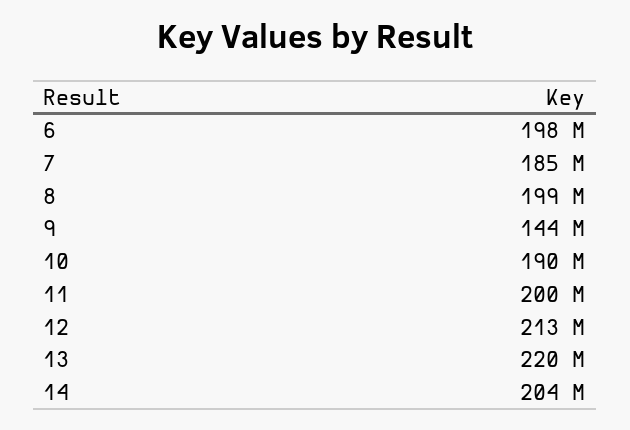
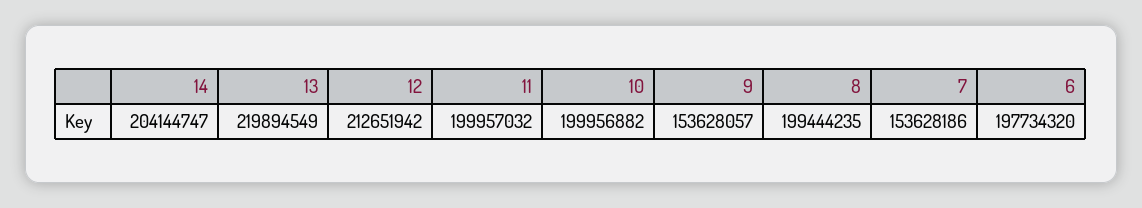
  {
    "6": 197734320,
-   "7": 185000000,
+   "7": 153628186,
    "8": 199444235,
-   "9": 144000000,
+   "9": 153628057,
-   "10": 190000000,
+   "10": 199956882,
    "11": 199957032,
    "12": 212651942,
    "13": 219894549,
    "14": 204144747
  }

